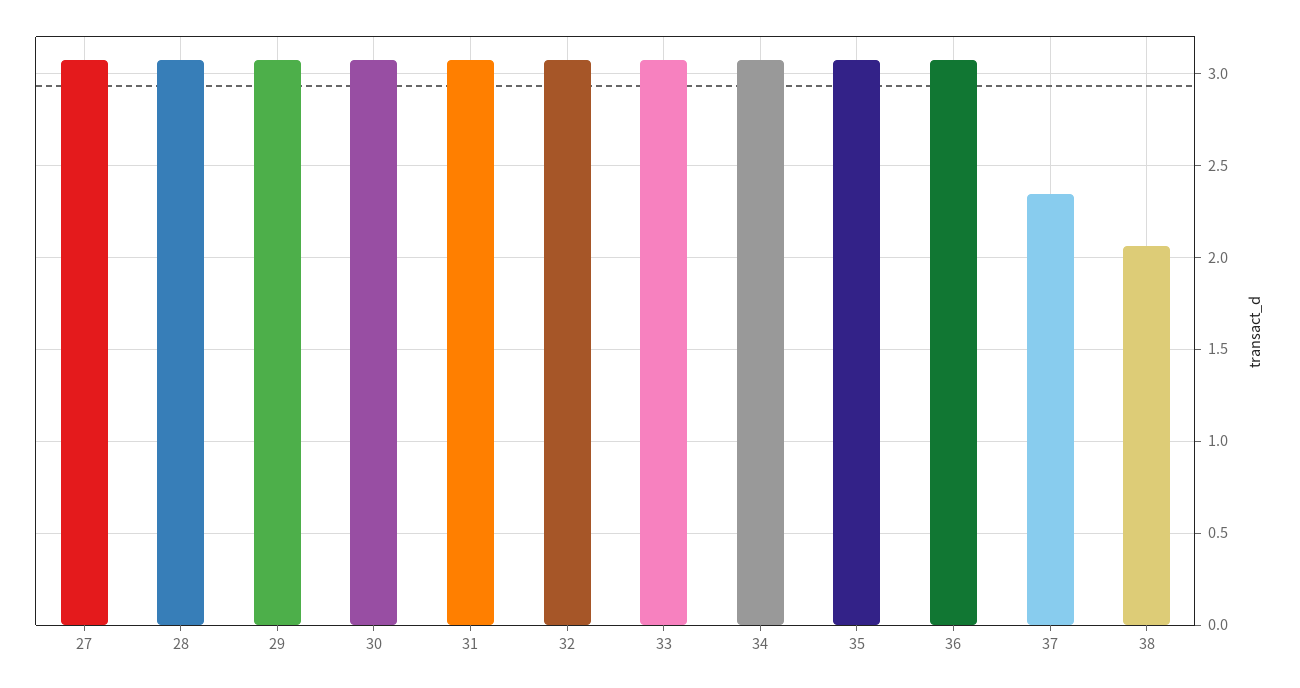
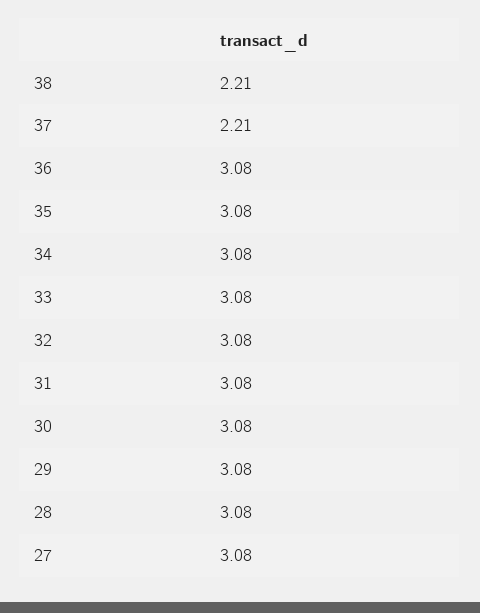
  {
    "27": 3.08,
    "28": 3.08,
    "29": 3.08,
    "30": 3.08,
    "31": 3.08,
    "32": 3.08,
    "33": 3.08,
    "34": 3.08,
    "35": 3.08,
    "36": 3.08,
-   "37": 2.35,
+   "37": 2.21,
-   "38": 2.05
+   "38": 2.21
  }

